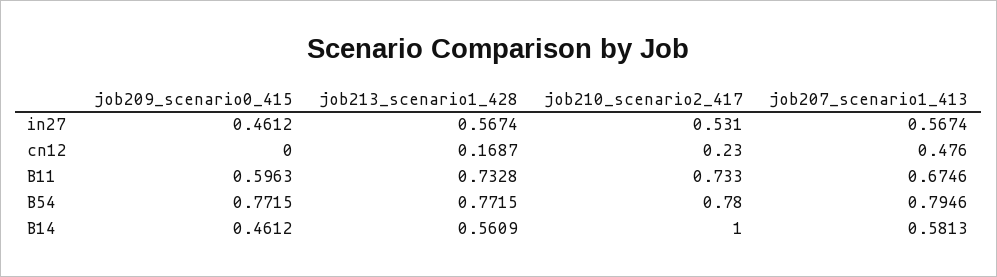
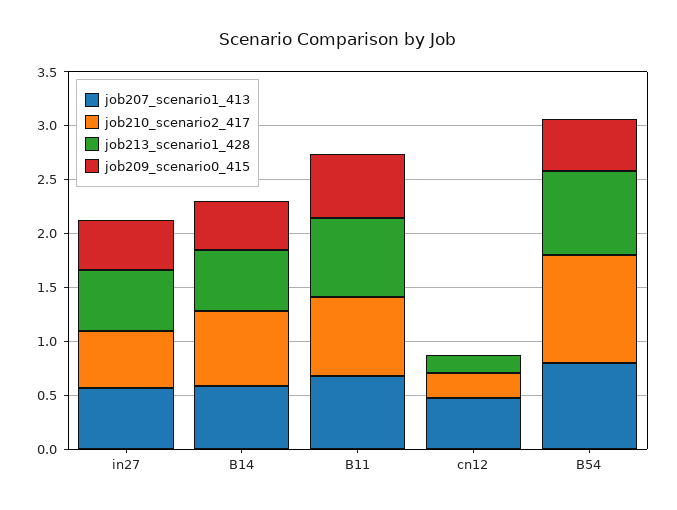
  {
    "job209_scenario0_415": {
      "in27": 0.4612,
      "cn12": 0,
      "B11": 0.5963,
-     "B54": 0.7715,
+     "B54": 0.5,
      "B14": 0.4612
    },
    "job213_scenario1_428": {
      "in27": 0.5674,
      "cn12": 0.1687,
      "B11": 0.7328,
      "B54": 0.7715,
      "B14": 0.5609
    },
    "job210_scenario2_417": {
      "in27": 0.531,
      "cn12": 0.23,
      "B11": 0.733,
-     "B54": 0.78,
+     "B54": 1,
-     "B14": 1
+     "B14": 0.7
    },
    "job207_scenario1_413": {
      "in27": 0.5674,
      "cn12": 0.476,
      "B11": 0.6746,
      "B54": 0.7946,
      "B14": 0.5813
    }
  }

